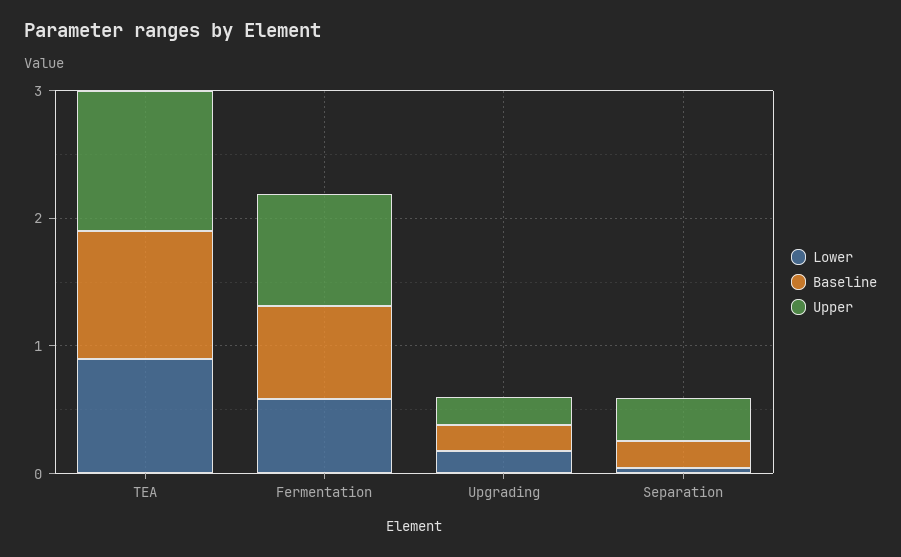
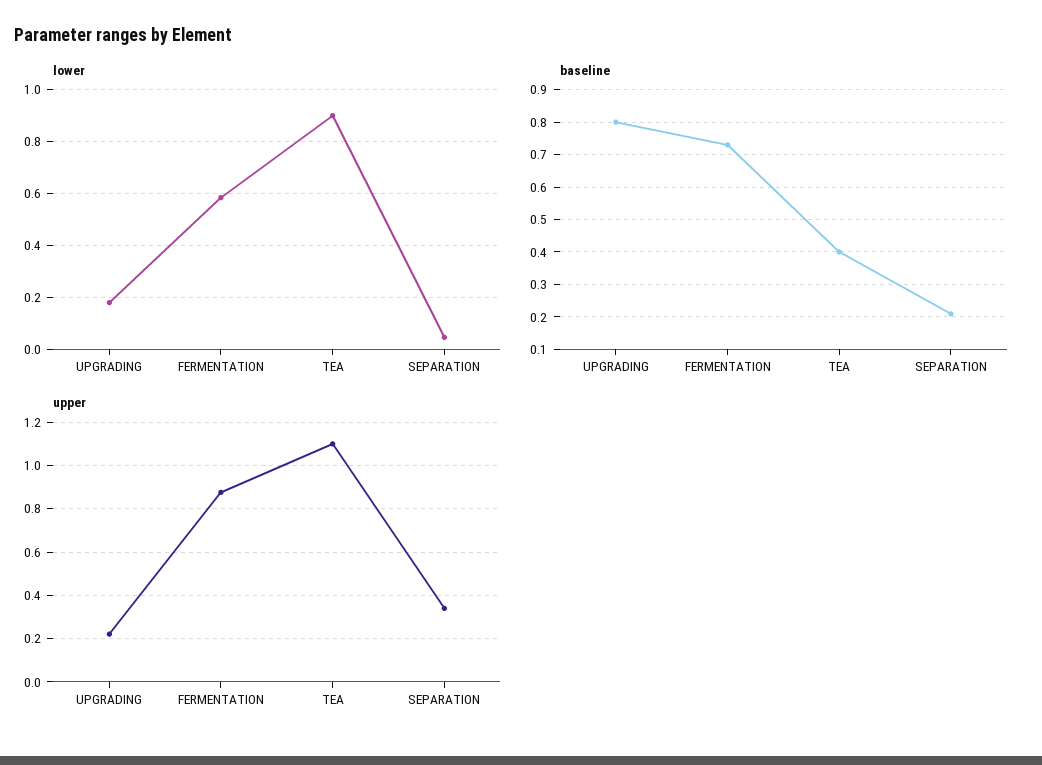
  {
    "Lower": {
      "TEA": 0.9,
      "Fermentation": 0.575,
      "Upgrading": 0.175,
      "Separation": 0.05
    },
    "Baseline": {
-     "TEA": 1,
+     "TEA": 0.4,
      "Fermentation": 0.74,
-     "Upgrading": 0.2,
+     "Upgrading": 0.8,
      "Separation": 0.2
    },
    "Upper": {
      "TEA": 1.1,
      "Fermentation": 0.9,
      "Upgrading": 0.2,
      "Separation": 0.35
    }
  }

